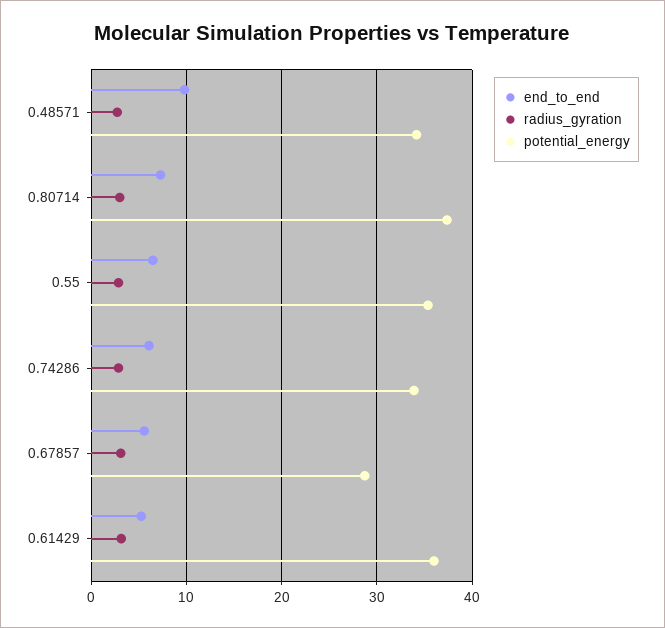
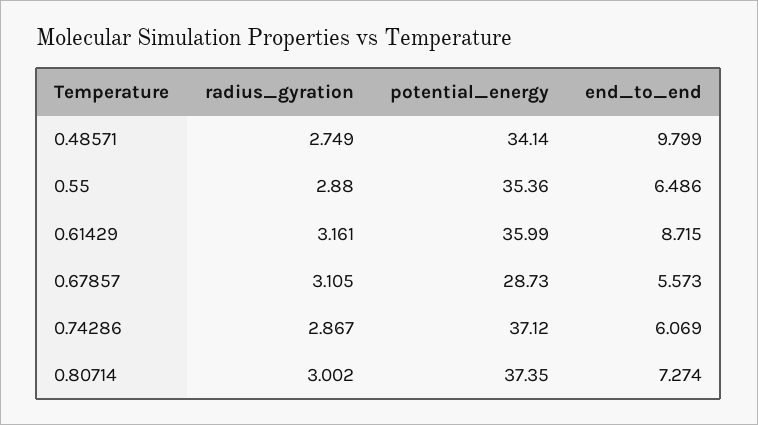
  {
    "end_to_end": {
      "0.48571": 9.799,
      "0.80714": 7.274,
      "0.55": 6.486,
      "0.74286": 6.069,
      "0.67857": 5.573,
-     "0.61429": 5
+     "0.61429": 8.715
    },
    "radius_gyration": {
      "0.48571": 2.749,
      "0.80714": 3.002,
      "0.55": 2.88,
      "0.74286": 2.867,
      "0.67857": 3.105,
      "0.61429": 3.161
    },
    "potential_energy": {
      "0.48571": 34.14,
      "0.80714": 37.35,
      "0.55": 35.36,
-     "0.74286": 34,
+     "0.74286": 37.12,
      "0.67857": 28.73,
      "0.61429": 35.99
    }
  }

